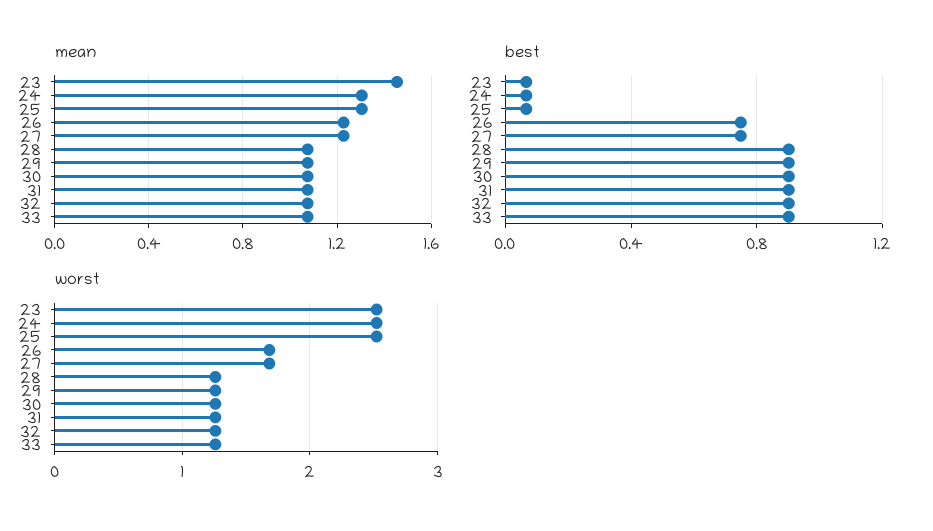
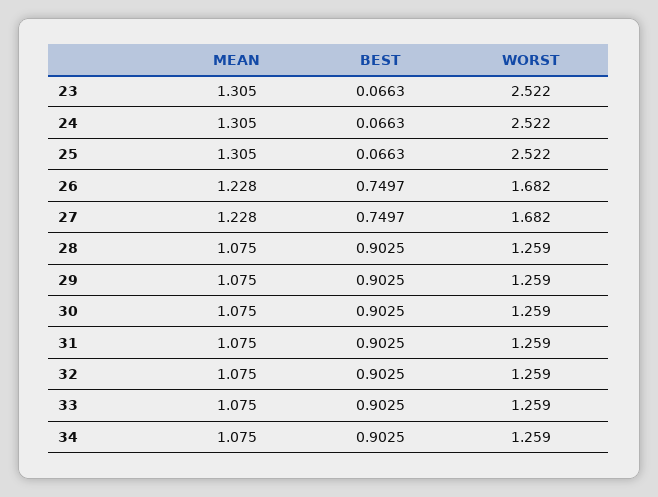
  {
    "mean": {
-     "23": 1.45,
+     "23": 1.305,
      "24": 1.305,
      "25": 1.305,
      "26": 1.228,
      "27": 1.228,
      "28": 1.075,
      "29": 1.075,
      "30": 1.075,
      "31": 1.075,
      "32": 1.075,
-     "33": 1.075
+     "33": 1.075,
+     "34": 1.075
    },
    "best": {
      "23": 0.0663,
      "24": 0.0663,
      "25": 0.0663,
      "26": 0.7497,
      "27": 0.7497,
      "28": 0.9025,
      "29": 0.9025,
      "30": 0.9025,
      "31": 0.9025,
      "32": 0.9025,
-     "33": 0.9025
+     "33": 0.9025,
+     "34": 0.9025
    },
    "worst": {
      "23": 2.522,
      "24": 2.522,
      "25": 2.522,
      "26": 1.682,
      "27": 1.682,
      "28": 1.259,
      "29": 1.259,
      "30": 1.259,
      "31": 1.259,
      "32": 1.259,
-     "33": 1.259
+     "33": 1.259,
+     "34": 1.259
    }
  }

